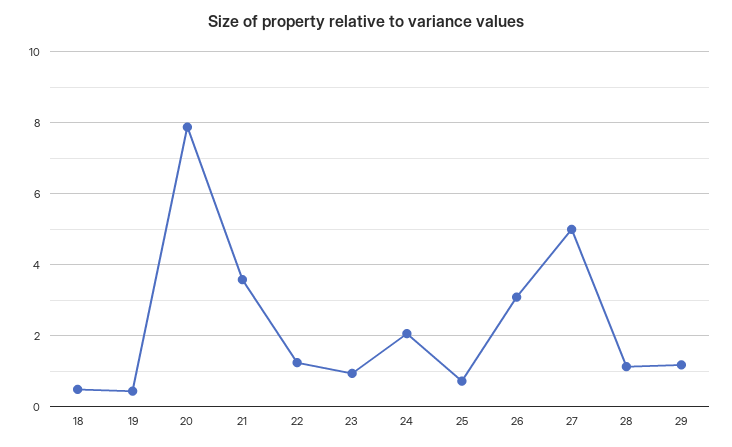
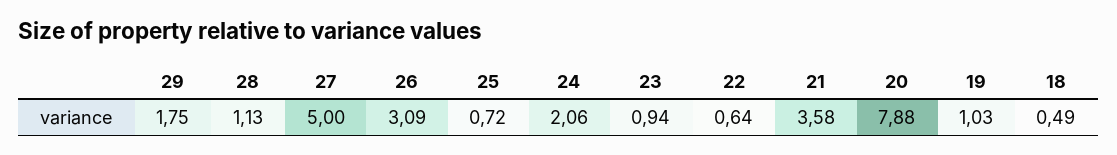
  {
    "18": 0.49,
-   "19": 0.4,
+   "19": 1.03,
    "20": 7.88,
    "21": 3.58,
-   "22": 1.2,
+   "22": 0.64,
    "23": 0.94,
    "24": 2.06,
    "25": 0.72,
    "26": 3.09,
    "27": 5,
    "28": 1.13,
-   "29": 1.2
+   "29": 1.75
  }

